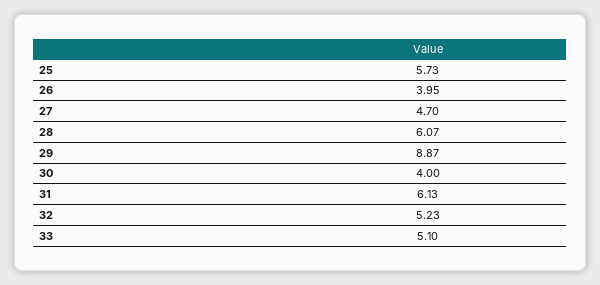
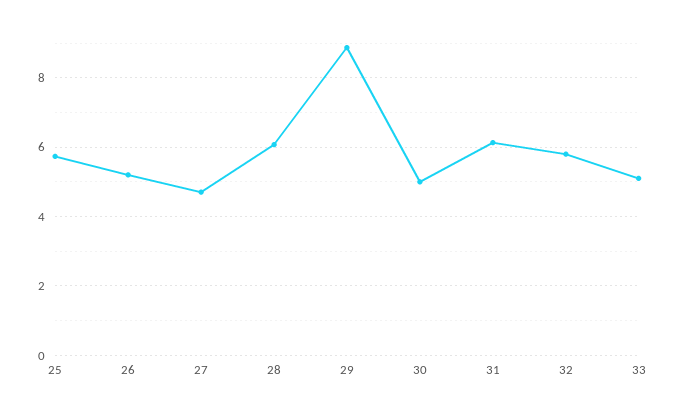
  {
    "25": 5.73,
-   "26": 3.95,
+   "26": 5.2,
    "27": 4.7,
    "28": 6.07,
    "29": 8.87,
-   "30": 4,
+   "30": 5,
    "31": 6.13,
-   "32": 5.23,
+   "32": 5.8,
    "33": 5.1
  }

